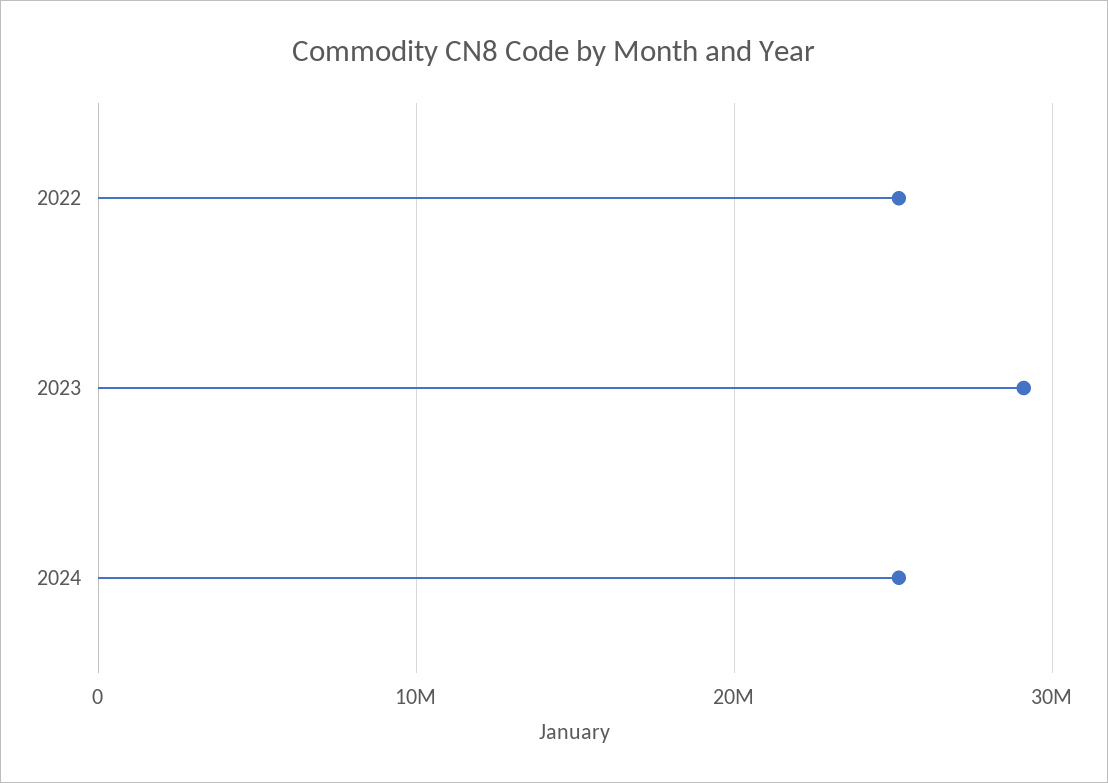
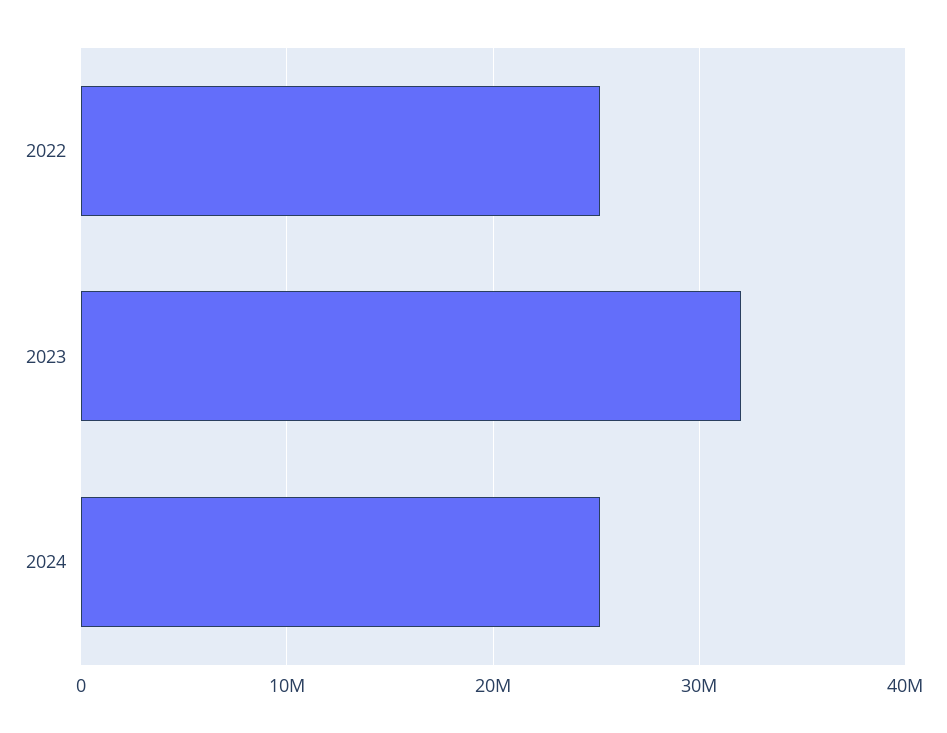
  {
    "2022": 25000000,
-   "2023": 29000000,
+   "2023": 32000000,
    "2024": 25000000
  }

